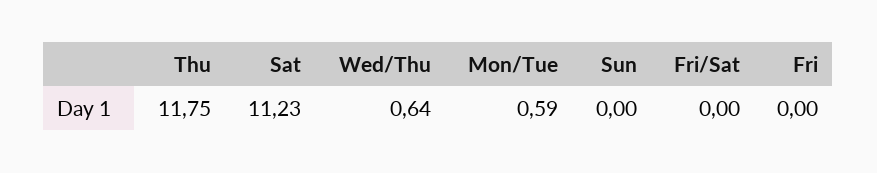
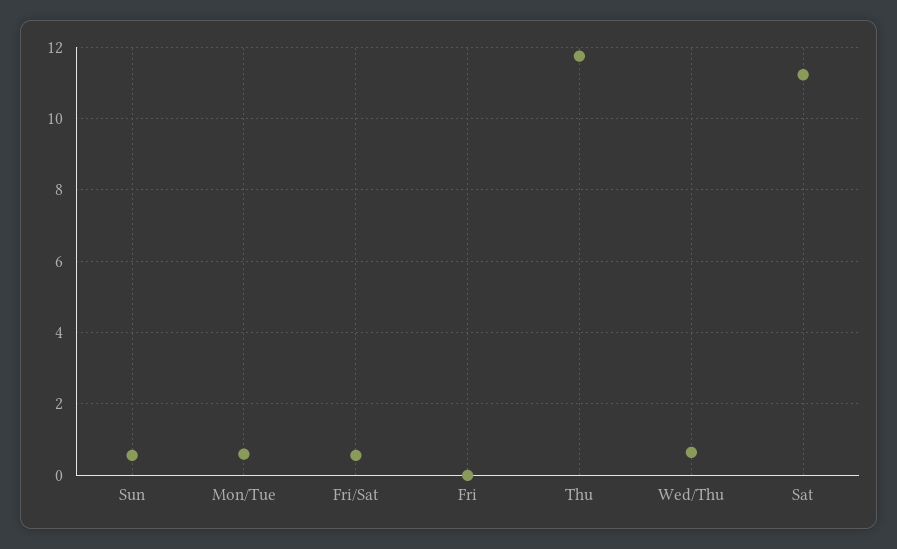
  {
    "Thu": 11.75,
    "Sat": 11.23,
    "Wed/Thu": 0.64,
    "Mon/Tue": 0.59,
-   "Sun": 0,
+   "Sun": 0.6,
-   "Fri/Sat": 0,
+   "Fri/Sat": 0.6,
    "Fri": 0
  }

